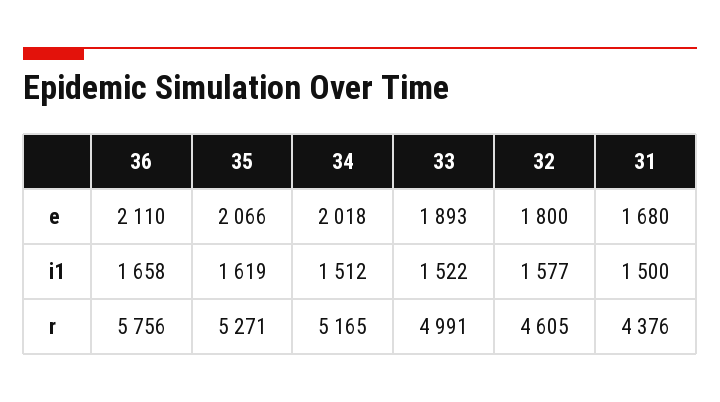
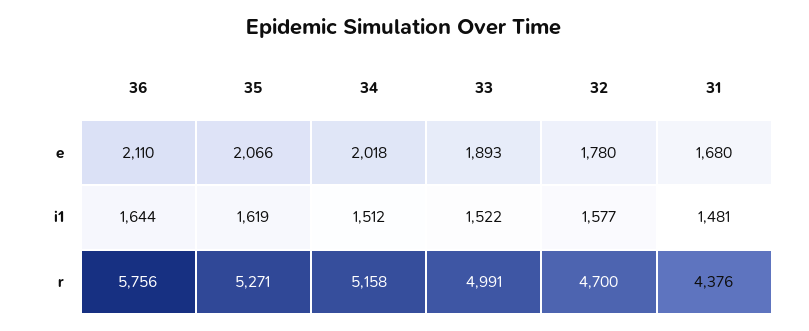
  {
    "36": {
      "e": 2110,
-     "i1": 1658,
+     "i1": 1644,
      "r": 5756
    },
    "35": {
      "e": 2066,
      "i1": 1619,
      "r": 5271
    },
    "34": {
      "e": 2018,
      "i1": 1512,
-     "r": 5165
+     "r": 5158
    },
    "33": {
      "e": 1893,
      "i1": 1522,
      "r": 4991
    },
    "32": {
-     "e": 1800,
+     "e": 1780,
      "i1": 1577,
-     "r": 4605
+     "r": 4700
    },
    "31": {
      "e": 1680,
-     "i1": 1500,
+     "i1": 1481,
      "r": 4376
    }
  }

